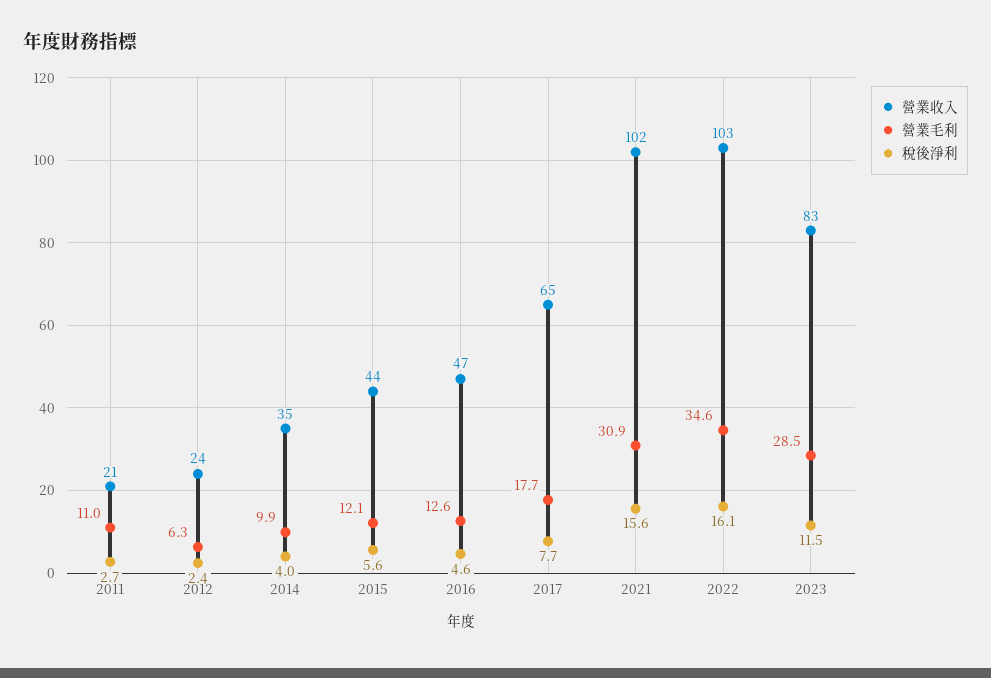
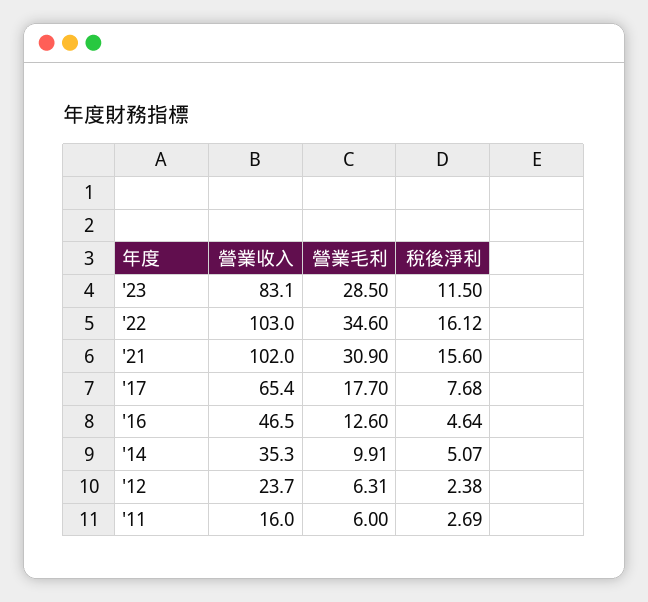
  {
    "營業收入": {
-     "2011": 21,
+     "2011": 16,
      "2012": 23.7,
      "2014": 35.3,
-     "2015": 44,
      "2016": 46.5,
      "2017": 65.4,
      "2021": 102,
      "2022": 103,
      "2023": 83.1
    },
    "營業毛利": {
-     "2011": 11,
+     "2011": 6,
      "2012": 6.31,
      "2014": 9.91,
-     "2015": 12.1,
      "2016": 12.6,
      "2017": 17.7,
      "2021": 30.9,
      "2022": 34.6,
      "2023": 28.5
    },
    "稅後淨利": {
      "2011": 2.69,
      "2012": 2.38,
-     "2014": 4,
+     "2014": 5.07,
-     "2015": 5.6,
      "2016": 4.64,
      "2017": 7.68,
      "2021": 15.6,
      "2022": 16.12,
      "2023": 11.5
    }
  }

